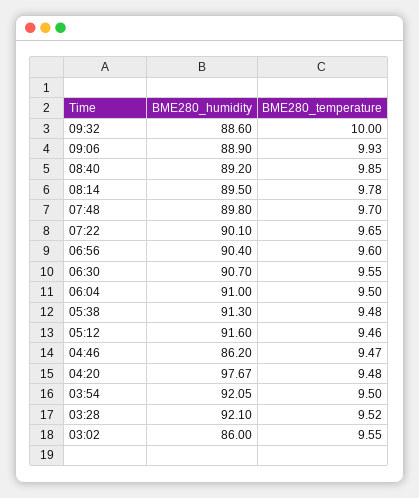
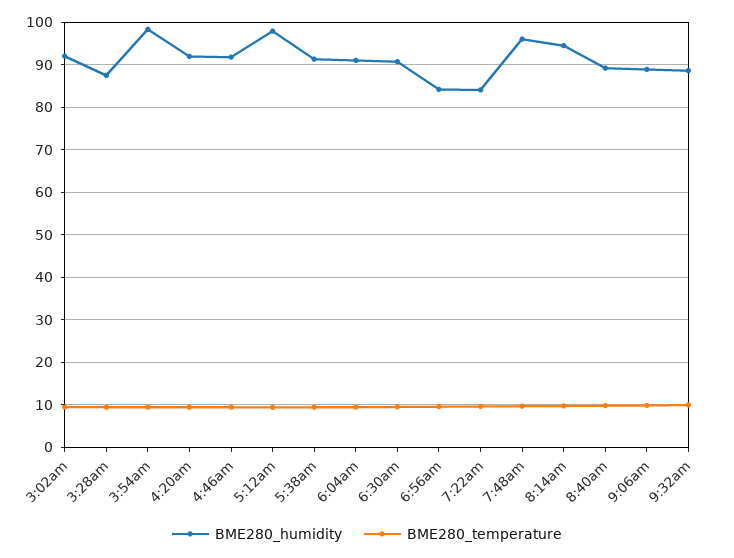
  {
    "BME280_humidity": {
      "09:32": 88.6,
      "09:06": 88.9,
      "08:40": 89.2,
-     "08:14": 89.5,
+     "08:14": 94,
-     "07:48": 89.8,
+     "07:48": 96,
-     "07:22": 90.1,
+     "07:22": 84,
-     "06:56": 90.4,
+     "06:56": 84,
      "06:30": 90.7,
      "06:04": 91,
      "05:38": 91.3,
-     "05:12": 91.6,
+     "05:12": 98,
-     "04:46": 86.2,
+     "04:46": 92,
-     "04:20": 97.67,
+     "04:20": 92,
-     "03:54": 92.05,
+     "03:54": 98,
-     "03:28": 92.1,
+     "03:28": 88,
-     "03:02": 86
+     "03:02": 92
    },
    "BME280_temperature": {
      "09:32": 10,
      "09:06": 9.93,
      "08:40": 9.85,
      "08:14": 9.78,
      "07:48": 9.7,
      "07:22": 9.65,
      "06:56": 9.6,
      "06:30": 9.55,
      "06:04": 9.5,
      "05:38": 9.48,
      "05:12": 9.46,
      "04:46": 9.47,
      "04:20": 9.48,
      "03:54": 9.5,
      "03:28": 9.52,
      "03:02": 9.55
    }
  }

